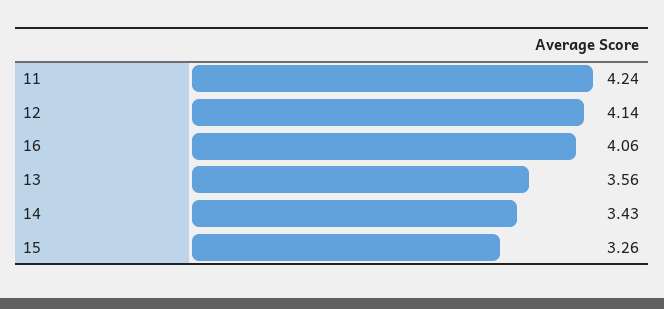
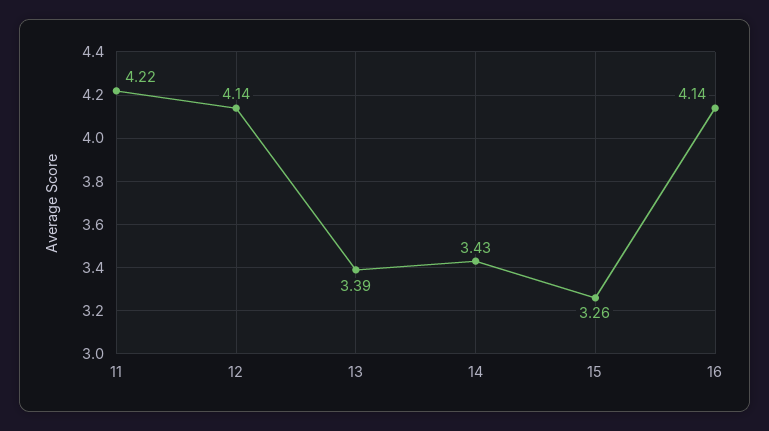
  {
-   "11": 4.24,
+   "11": 4.22,
    "12": 4.14,
-   "16": 4.06,
+   "16": 4.14,
-   "13": 3.56,
+   "13": 3.39,
    "14": 3.43,
    "15": 3.26
  }

